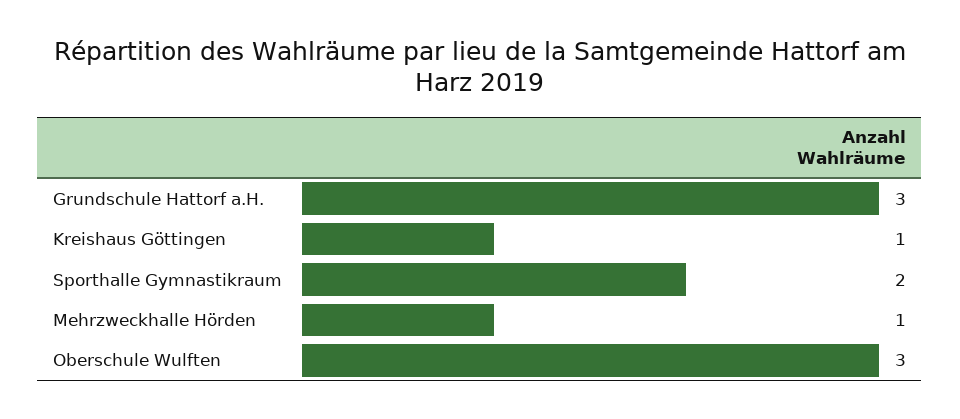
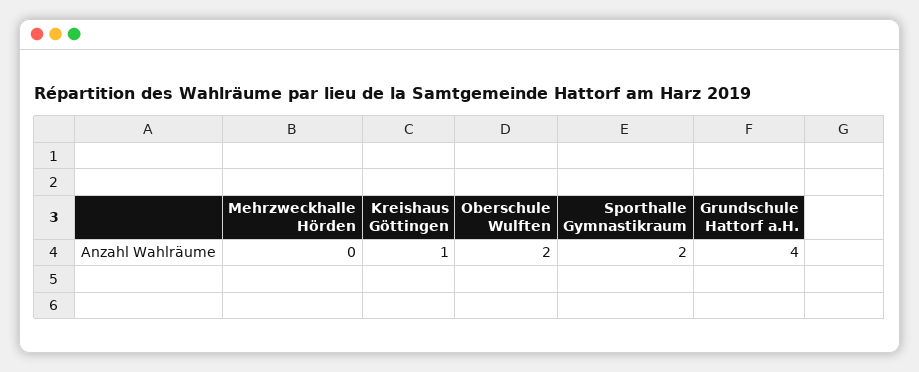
  {
-   "Grundschule Hattorf a.H.": 3,
+   "Grundschule Hattorf a.H.": 4,
    "Kreishaus Göttingen": 1,
    "Sporthalle Gymnastikraum": 2,
-   "Mehrzweckhalle Hörden": 1,
+   "Mehrzweckhalle Hörden": 0,
-   "Oberschule Wulften": 3
+   "Oberschule Wulften": 2
  }

